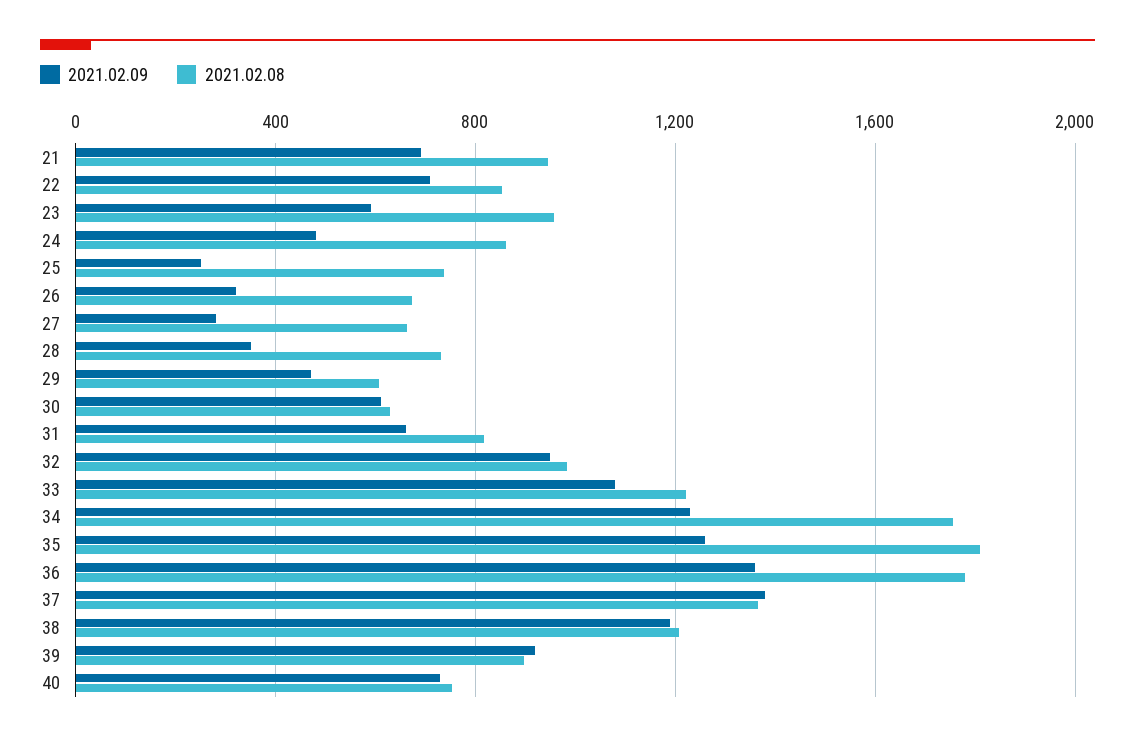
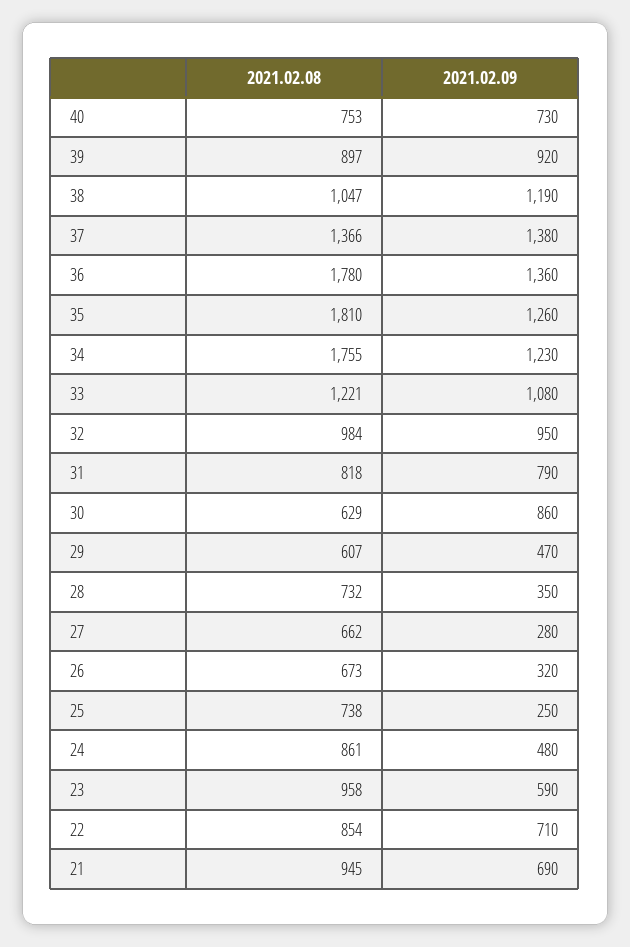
  {
    "2021.02.09": {
      "21": 690,
      "22": 710,
      "23": 590,
      "24": 480,
      "25": 250,
      "26": 320,
      "27": 280,
      "28": 350,
      "29": 470,
-     "30": 600,
+     "30": 860,
-     "31": 650,
+     "31": 790,
      "32": 950,
      "33": 1080,
      "34": 1230,
      "35": 1260,
      "36": 1360,
      "37": 1380,
      "38": 1190,
      "39": 920,
      "40": 730
    },
    "2021.02.08": {
      "21": 945,
      "22": 854,
      "23": 958,
      "24": 861,
      "25": 738,
      "26": 673,
      "27": 662,
      "28": 732,
      "29": 607,
      "30": 629,
      "31": 818,
      "32": 984,
      "33": 1221,
      "34": 1755,
      "35": 1810,
      "36": 1780,
      "37": 1366,
-     "38": 1200,
+     "38": 1047,
      "39": 897,
      "40": 753
    }
  }

